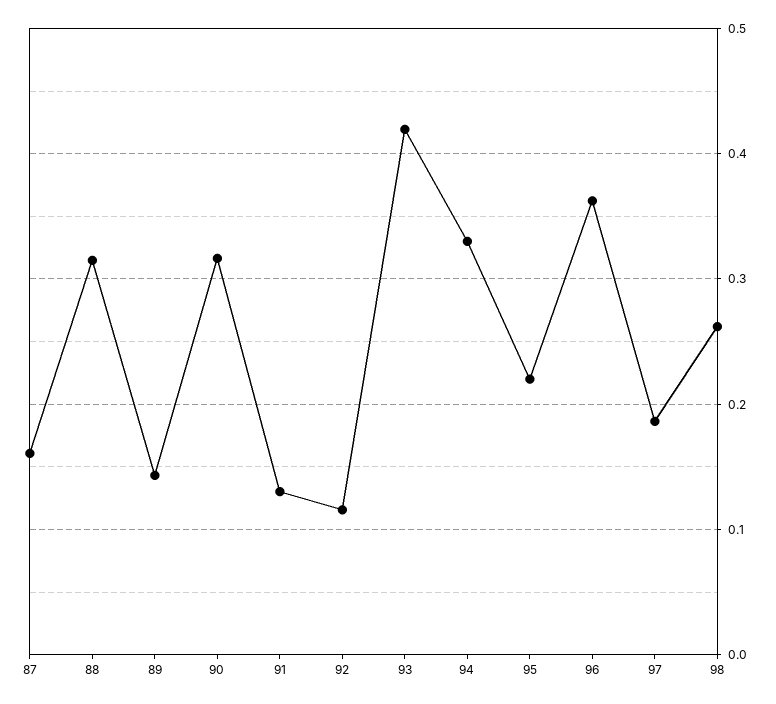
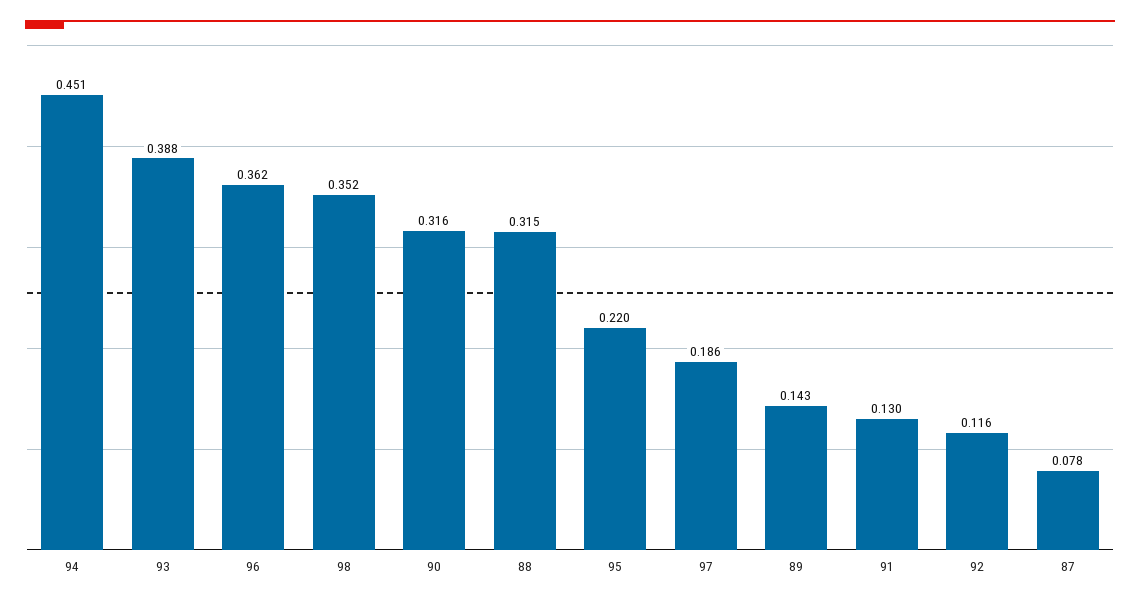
  {
-   "87": 0.16,
+   "87": 0.078,
    "88": 0.315,
    "89": 0.143,
    "90": 0.316,
    "91": 0.13,
    "92": 0.116,
-   "93": 0.42,
+   "93": 0.388,
-   "94": 0.33,
+   "94": 0.451,
    "95": 0.22,
    "96": 0.362,
    "97": 0.186,
-   "98": 0.26
+   "98": 0.352
  }

